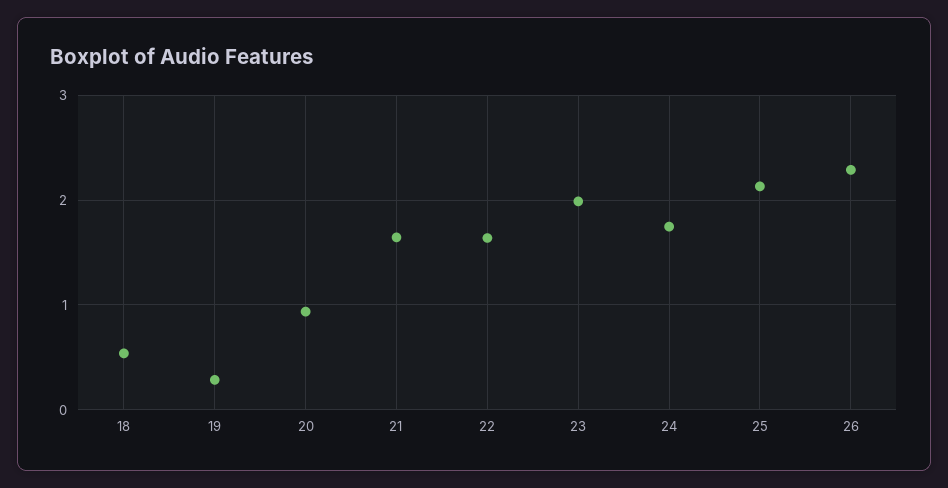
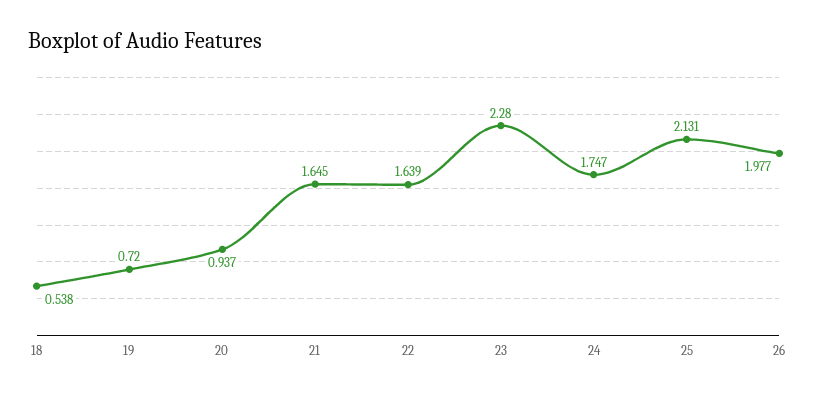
  {
    "18": 0.538,
-   "19": 0.3,
+   "19": 0.72,
    "20": 0.937,
    "21": 1.645,
    "22": 1.639,
-   "23": 2,
+   "23": 2.28,
    "24": 1.747,
    "25": 2.131,
-   "26": 2.3
+   "26": 1.977
  }

